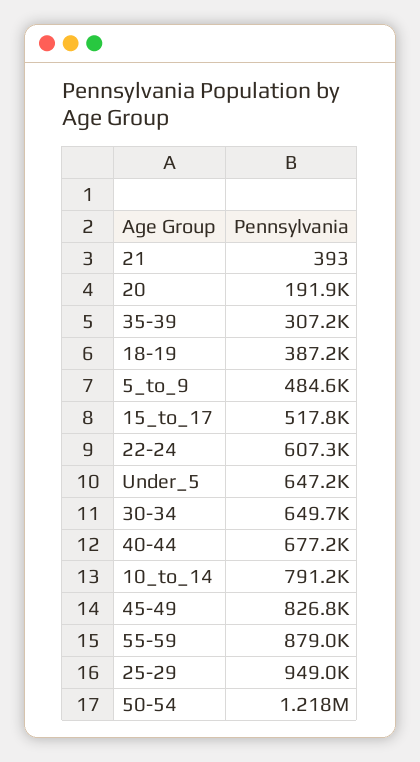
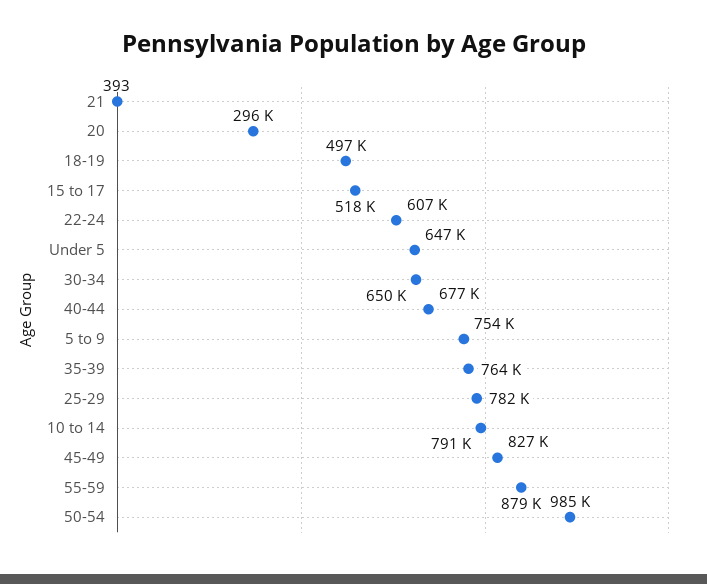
  {
    "21": 393,
-   "20": 191900,
+   "20": 296000,
-   "35-39": 307200,
+   "35-39": 764000,
-   "18-19": 387200,
+   "18-19": 497000,
-   "5_to_9": 484600,
+   "5_to_9": 754000,
    "15_to_17": 517800,
    "22-24": 607300,
    "Under_5": 647200,
    "30-34": 649700,
    "40-44": 677200,
    "10_to_14": 791200,
    "45-49": 826800,
    "55-59": 879000,
-   "25-29": 949000,
+   "25-29": 782000,
-   "50-54": 1218000
+   "50-54": 985000
  }

